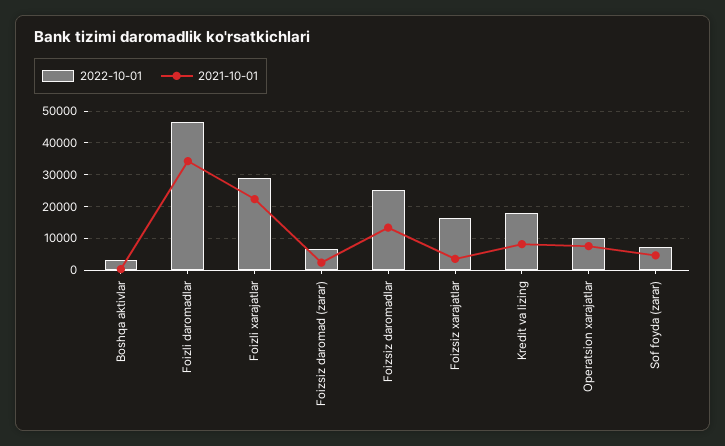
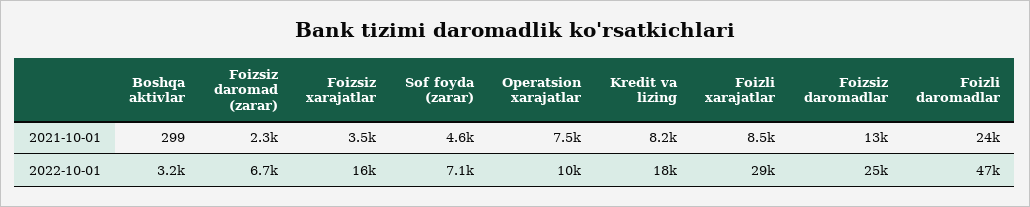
  {
    "2022-10-01": {
      "Boshqa aktivlar": 3200,
      "Foizli daromadlar": 47000,
      "Foizli xarajatlar": 29000,
      "Foizsiz daromad (zarar)": 6700,
      "Foizsiz daromadlar": 25000,
      "Foizsiz xarajatlar": 16000,
      "Kredit va lizing": 18000,
      "Operatsion xarajatlar": 10000,
      "Sof foyda (zarar)": 7100
    },
    "2021-10-01": {
      "Boshqa aktivlar": 299,
-     "Foizli daromadlar": 34000,
+     "Foizli daromadlar": 24000,
-     "Foizli xarajatlar": 22000,
+     "Foizli xarajatlar": 8500,
      "Foizsiz daromad (zarar)": 2300,
      "Foizsiz daromadlar": 13000,
      "Foizsiz xarajatlar": 3500,
      "Kredit va lizing": 8200,
      "Operatsion xarajatlar": 7500,
      "Sof foyda (zarar)": 4600
    }
  }

